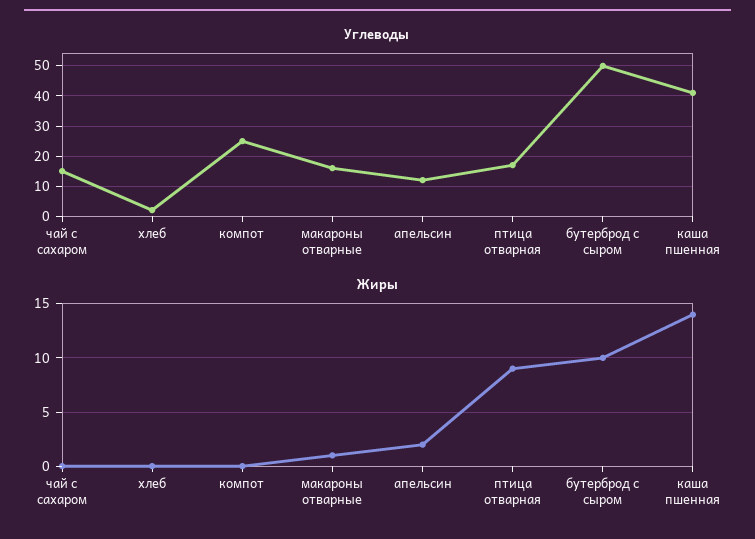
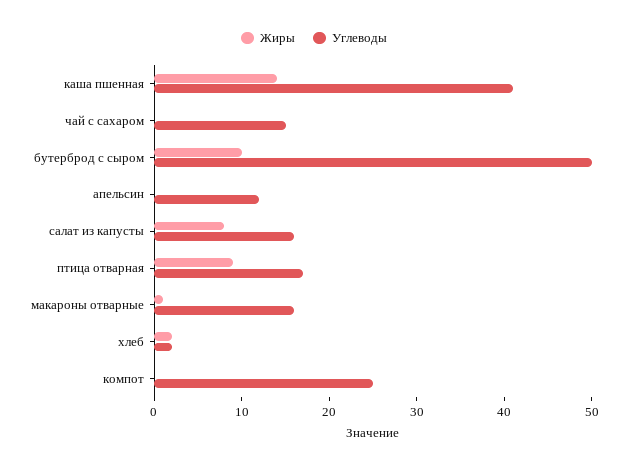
  {
    "Углеводы": {
      "чай с сахаром": 15,
      "хлеб": 2,
      "компот": 25,
      "макароны отварные": 16,
      "апельсин": 12,
      "птица отварная": 17,
      "бутерброд с сыром": 50,
-     "каша пшенная": 41
+     "каша пшенная": 41,
+     "салат из капусты": 16
    },
    "Жиры": {
      "чай с сахаром": 0,
-     "хлеб": 0,
+     "хлеб": 2,
      "компот": 0,
      "макароны отварные": 1,
-     "апельсин": 2,
+     "апельсин": 0,
      "птица отварная": 9,
      "бутерброд с сыром": 10,
-     "каша пшенная": 14
+     "каша пшенная": 14,
+     "салат из капусты": 8
    }
  }

